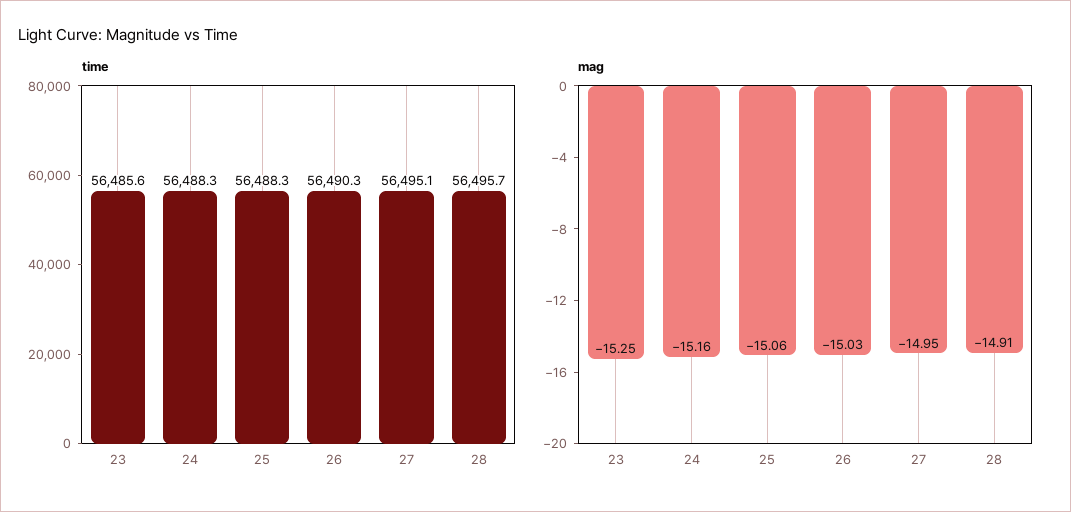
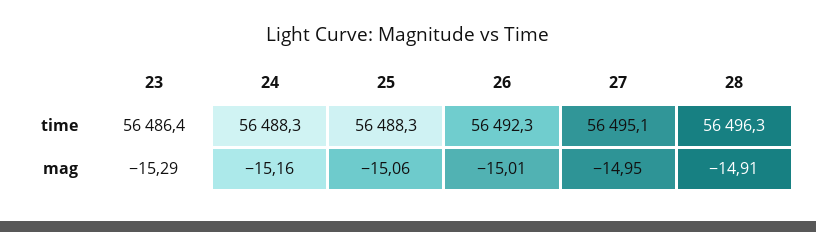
  {
    "time": {
-     "23": 56485.6,
+     "23": 56486.4,
      "24": 56488.3,
      "25": 56488.3,
-     "26": 56490.3,
+     "26": 56492.3,
      "27": 56495.1,
-     "28": 56495.7
+     "28": 56496.3
    },
    "mag": {
-     "23": -15.25,
+     "23": -15.29,
      "24": -15.16,
      "25": -15.06,
-     "26": -15.03,
+     "26": -15.01,
      "27": -14.95,
      "28": -14.91
    }
  }

